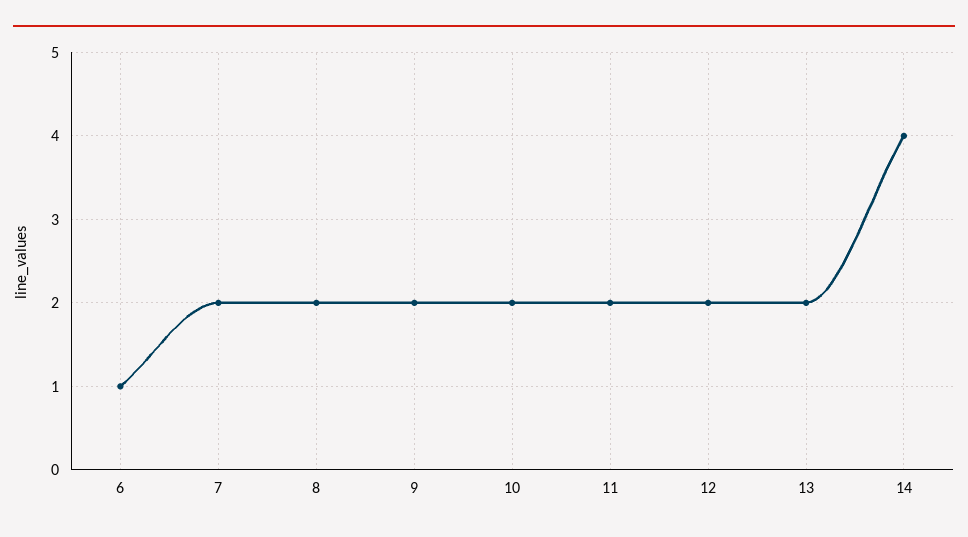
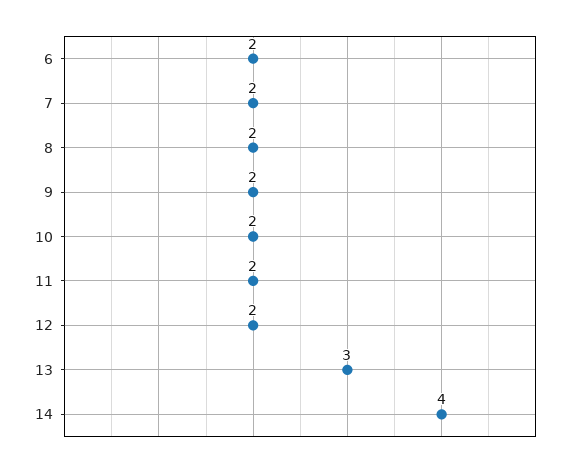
  {
-   "6": 1,
+   "6": 2,
    "7": 2,
    "8": 2,
    "9": 2,
    "10": 2,
    "11": 2,
    "12": 2,
-   "13": 2,
+   "13": 3,
    "14": 4
  }

